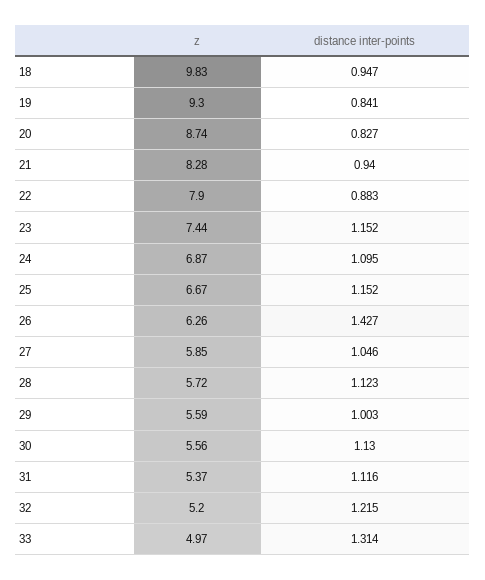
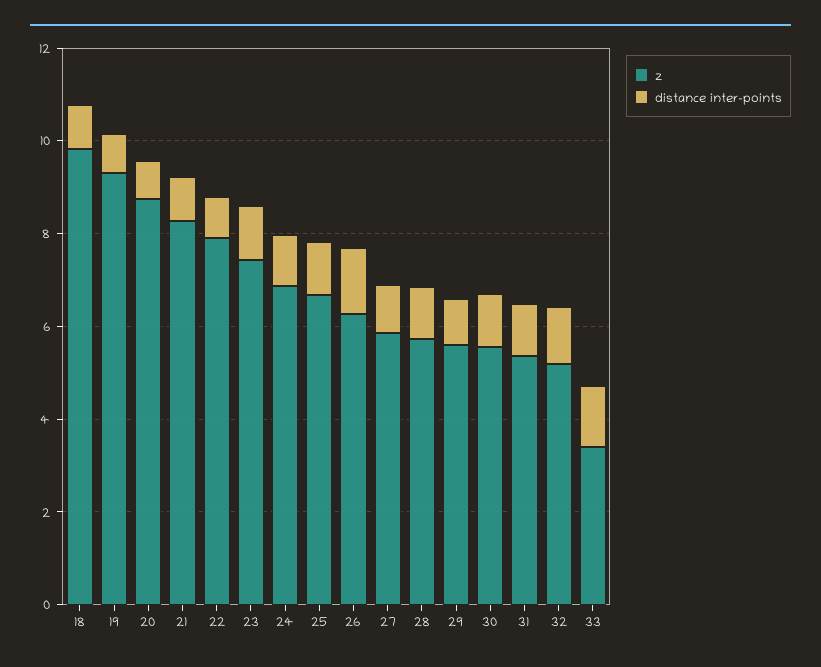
  {
    "z": {
      "18": 9.83,
      "19": 9.3,
      "20": 8.74,
      "21": 8.28,
      "22": 7.9,
      "23": 7.44,
      "24": 6.87,
      "25": 6.67,
      "26": 6.26,
      "27": 5.85,
      "28": 5.72,
      "29": 5.59,
      "30": 5.56,
      "31": 5.37,
      "32": 5.2,
-     "33": 4.97
+     "33": 3.5
    },
    "distance inter-points": {
      "18": 0.947,
      "19": 0.841,
      "20": 0.827,
      "21": 0.94,
      "22": 0.883,
      "23": 1.152,
      "24": 1.095,
      "25": 1.152,
      "26": 1.427,
      "27": 1.046,
      "28": 1.123,
      "29": 1.003,
      "30": 1.13,
      "31": 1.116,
      "32": 1.215,
      "33": 1.314
    }
  }

